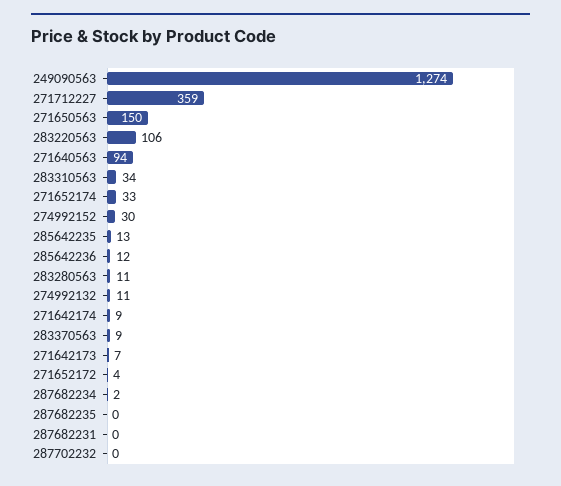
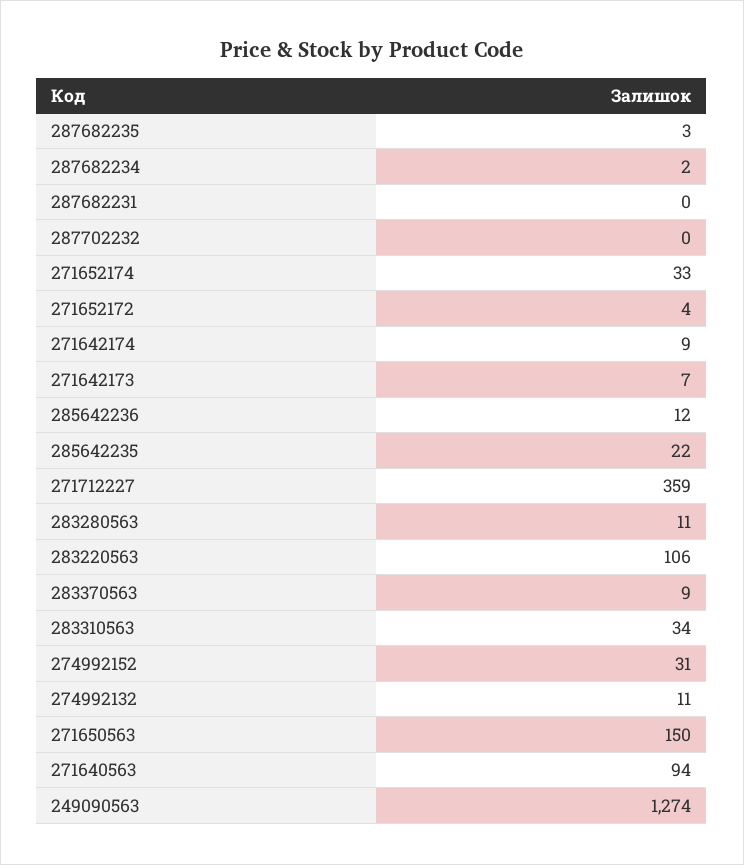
  {
    "249090563": 1274,
    "271712227": 359,
    "271650563": 150,
    "283220563": 106,
    "271640563": 94,
    "283310563": 34,
    "271652174": 33,
-   "274992152": 30,
+   "274992152": 31,
-   "285642235": 13,
+   "285642235": 22,
    "285642236": 12,
    "283280563": 11,
    "274992132": 11,
    "271642174": 9,
    "283370563": 9,
    "271642173": 7,
    "271652172": 4,
    "287682234": 2,
-   "287682235": 0,
+   "287682235": 3,
    "287682231": 0,
    "287702232": 0
  }

